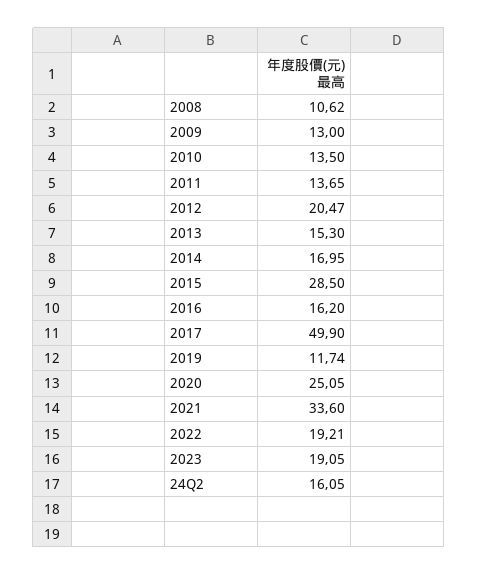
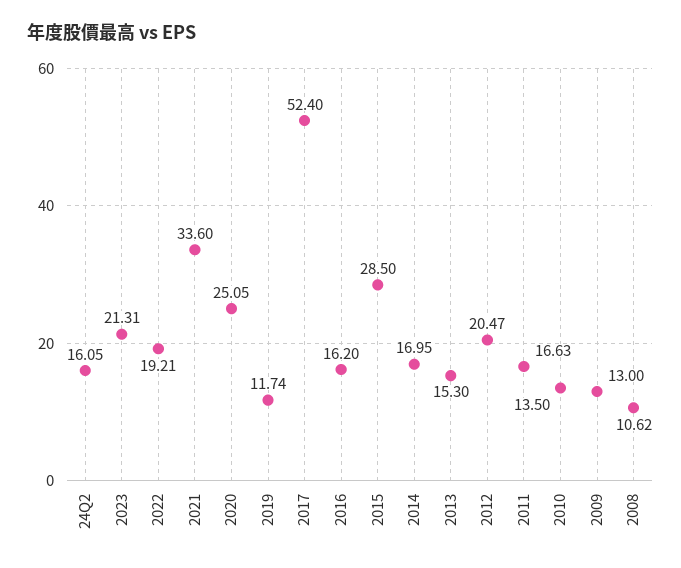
  {
    "2008": 10.62,
    "2009": 13,
    "2010": 13.5,
-   "2011": 13.65,
+   "2011": 16.63,
    "2012": 20.47,
    "2013": 15.3,
    "2014": 16.95,
    "2015": 28.5,
    "2016": 16.2,
-   "2017": 49.9,
+   "2017": 52.4,
    "2019": 11.74,
    "2020": 25.05,
    "2021": 33.6,
    "2022": 19.21,
-   "2023": 19.05,
+   "2023": 21.31,
    "24Q2": 16.05
  }

